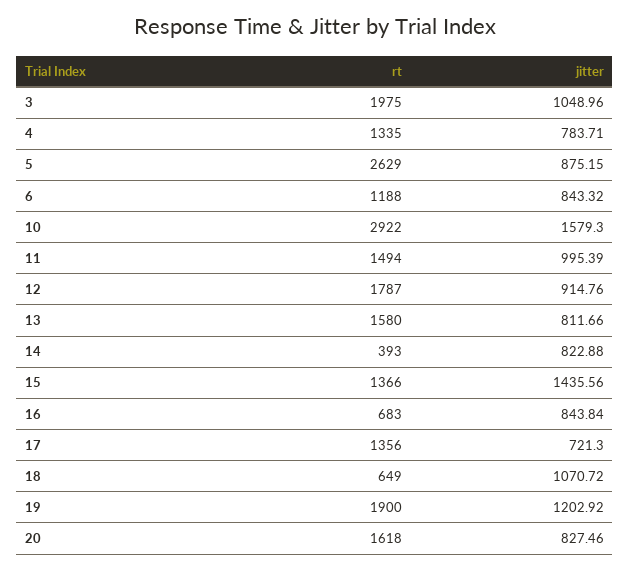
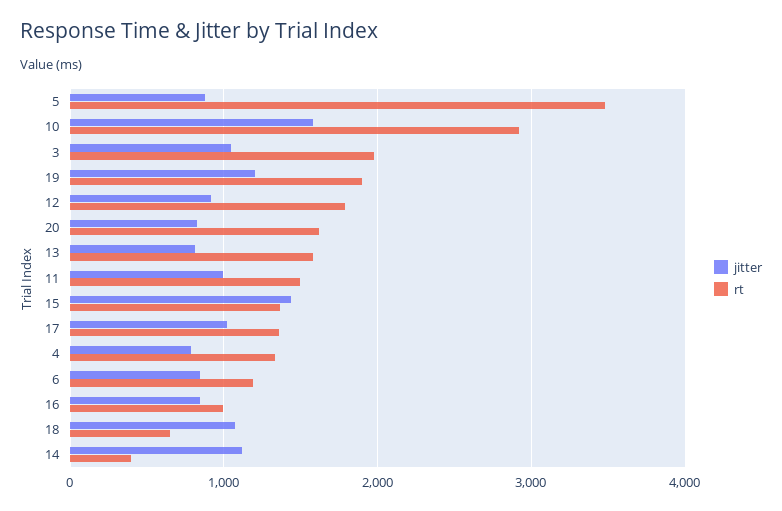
  {
    "rt": {
      "3": 1975,
      "4": 1335,
-     "5": 2629,
+     "5": 3500,
      "6": 1188,
      "10": 2922,
      "11": 1494,
      "12": 1787,
      "13": 1580,
      "14": 393,
      "15": 1366,
-     "16": 683,
+     "16": 1000,
      "17": 1356,
      "18": 649,
      "19": 1900,
      "20": 1618
    },
    "jitter": {
      "3": 1048.96,
      "4": 783.71,
      "5": 875.15,
      "6": 843.32,
      "10": 1579.3,
      "11": 995.39,
      "12": 914.76,
      "13": 811.66,
-     "14": 822.88,
+     "14": 1100,
      "15": 1435.56,
      "16": 843.84,
-     "17": 721.3,
+     "17": 1000,
      "18": 1070.72,
      "19": 1202.92,
      "20": 827.46
    }
  }

